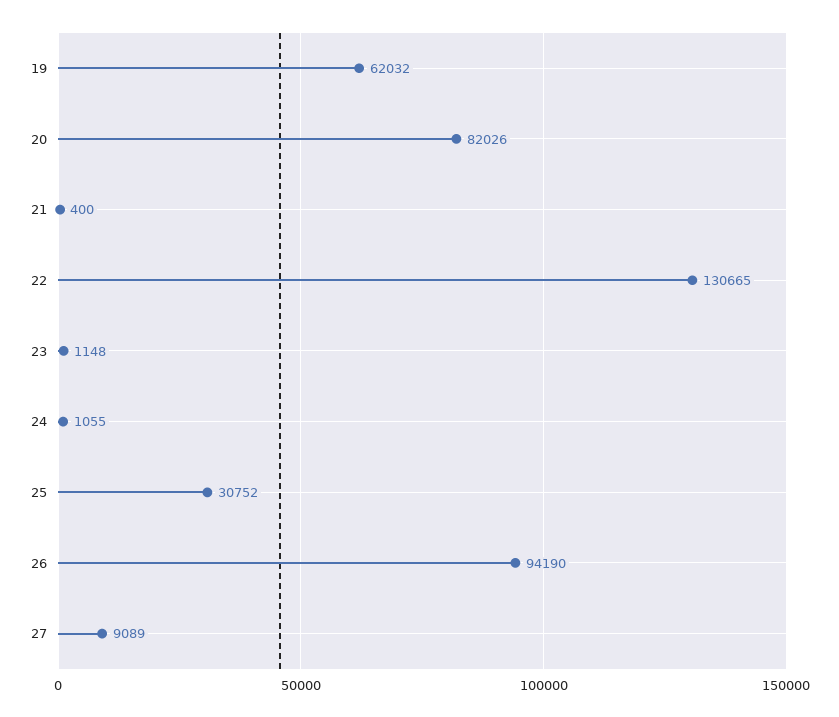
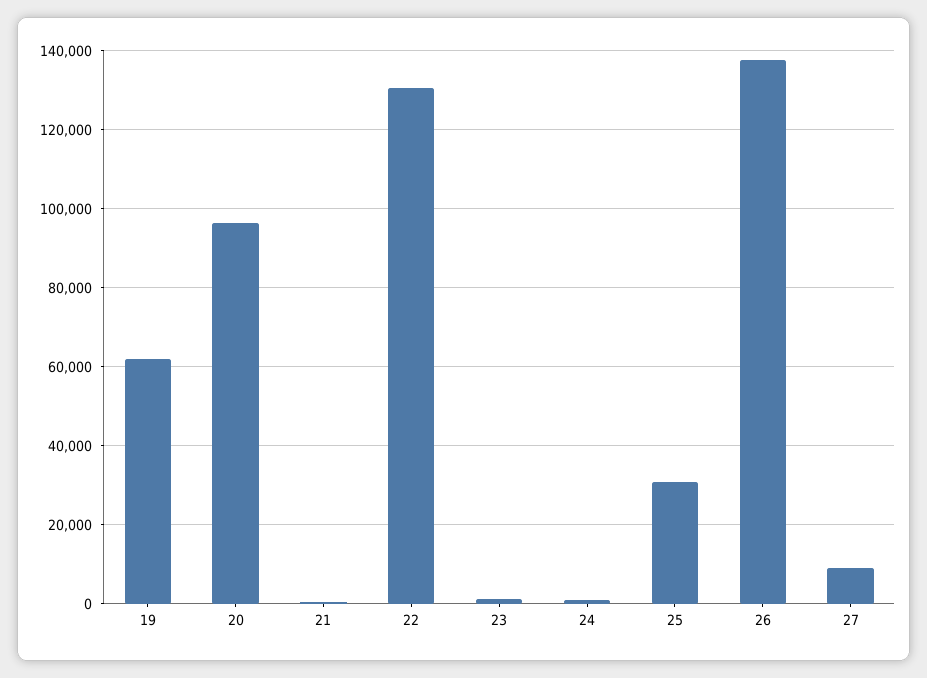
  {
    "19": 62032,
-   "20": 82026,
+   "20": 96000,
    "21": 400,
    "22": 130665,
    "23": 1148,
    "24": 1055,
    "25": 30752,
-   "26": 94190,
+   "26": 138000,
    "27": 9089
  }

